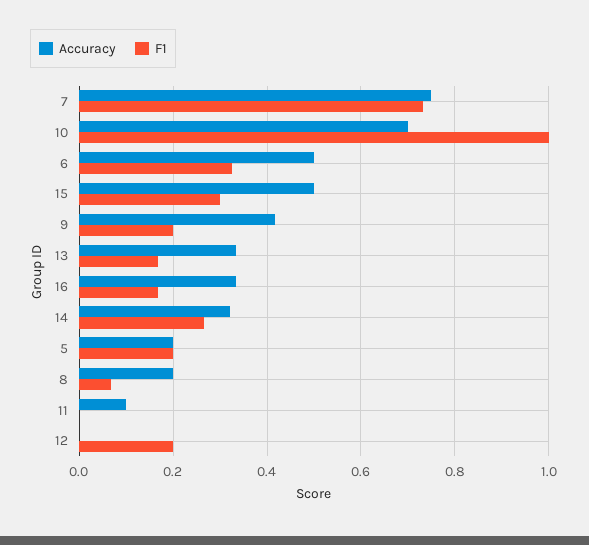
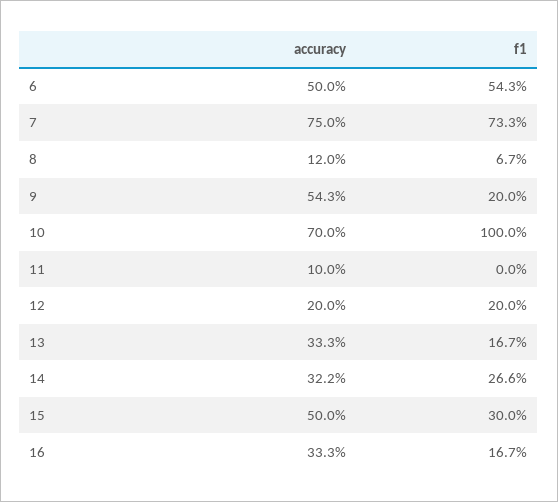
  {
    "Accuracy": {
      "7": 0.75,
      "10": 0.7,
      "6": 0.5,
      "15": 0.5,
-     "9": 0.42,
+     "9": 0.543,
      "13": 0.333,
      "16": 0.333,
      "14": 0.322,
-     "5": 0.2,
-     "8": 0.2,
+     "8": 0.12,
      "11": 0.1,
-     "12": 0
+     "12": 0.2
    },
    "F1": {
      "7": 0.733,
      "10": 1,
-     "6": 0.32,
+     "6": 0.543,
      "15": 0.3,
      "9": 0.2,
      "13": 0.167,
      "16": 0.167,
      "14": 0.266,
-     "5": 0.2,
      "8": 0.067,
      "11": 0,
      "12": 0.2
    }
  }

